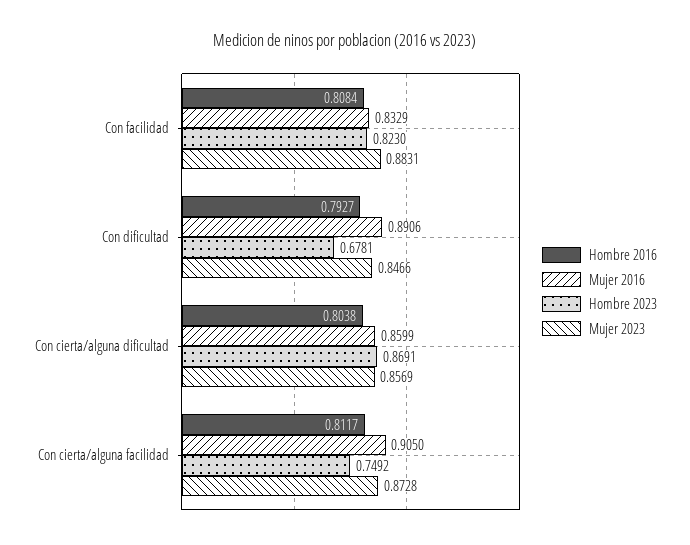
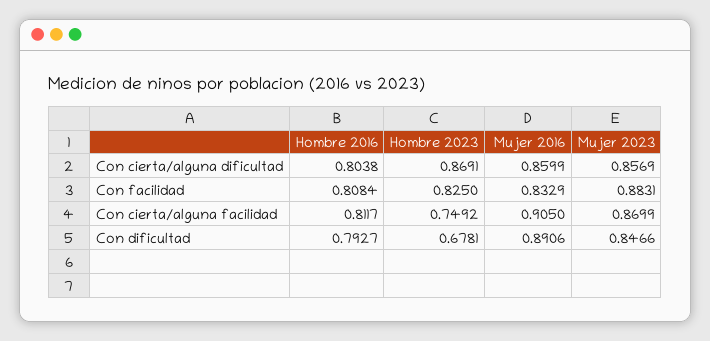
  {
    "Hombre 2016": {
      "Con facilidad": 0.8084,
      "Con dificultad": 0.7927,
      "Con cierta/alguna dificultad": 0.8038,
      "Con cierta/alguna facilidad": 0.8117
    },
    "Mujer 2016": {
      "Con facilidad": 0.8329,
      "Con dificultad": 0.8906,
      "Con cierta/alguna dificultad": 0.8599,
      "Con cierta/alguna facilidad": 0.905
    },
    "Hombre 2023": {
-     "Con facilidad": 0.823,
+     "Con facilidad": 0.825,
      "Con dificultad": 0.6781,
      "Con cierta/alguna dificultad": 0.8691,
      "Con cierta/alguna facilidad": 0.7492
    },
    "Mujer 2023": {
      "Con facilidad": 0.8831,
      "Con dificultad": 0.8466,
      "Con cierta/alguna dificultad": 0.8569,
-     "Con cierta/alguna facilidad": 0.8728
+     "Con cierta/alguna facilidad": 0.8699
    }
  }

